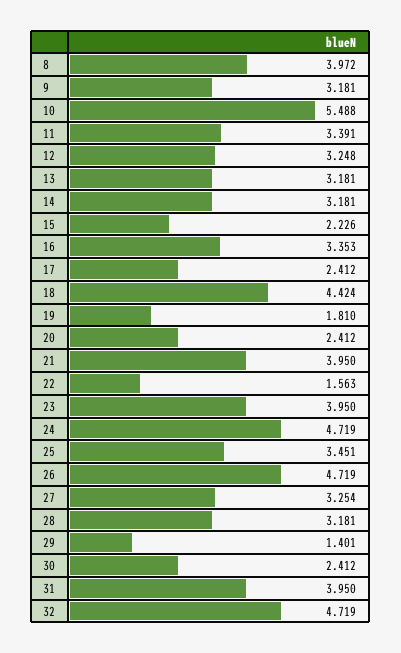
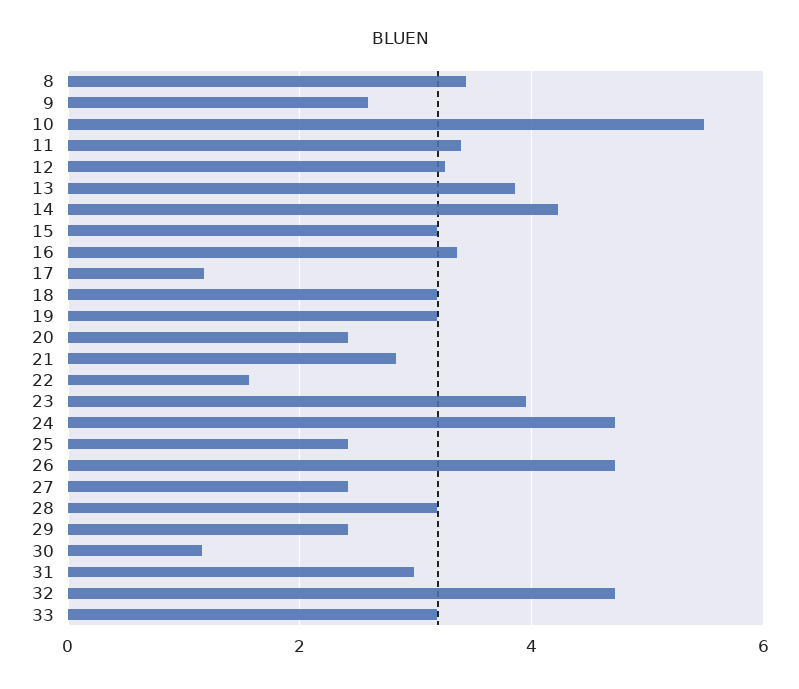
  {
-   "8": 3.972,
+   "8": 3.4,
-   "9": 3.181,
+   "9": 2.6,
    "10": 5.488,
    "11": 3.391,
    "12": 3.248,
-   "13": 3.181,
+   "13": 3.8,
-   "14": 3.181,
+   "14": 4.2,
-   "15": 2.226,
+   "15": 3.2,
    "16": 3.353,
-   "17": 2.412,
+   "17": 1.2,
-   "18": 4.424,
+   "18": 3.2,
-   "19": 1.81,
+   "19": 3.2,
    "20": 2.412,
-   "21": 3.95,
+   "21": 2.8,
    "22": 1.563,
    "23": 3.95,
    "24": 4.719,
-   "25": 3.451,
+   "25": 2.4,
    "26": 4.719,
-   "27": 3.254,
+   "27": 2.4,
    "28": 3.181,
-   "29": 1.401,
+   "29": 2.4,
-   "30": 2.412,
+   "30": 1.2,
-   "31": 3.95,
+   "31": 3,
-   "32": 4.719
+   "32": 4.719,
+   "33": 3.2
  }

